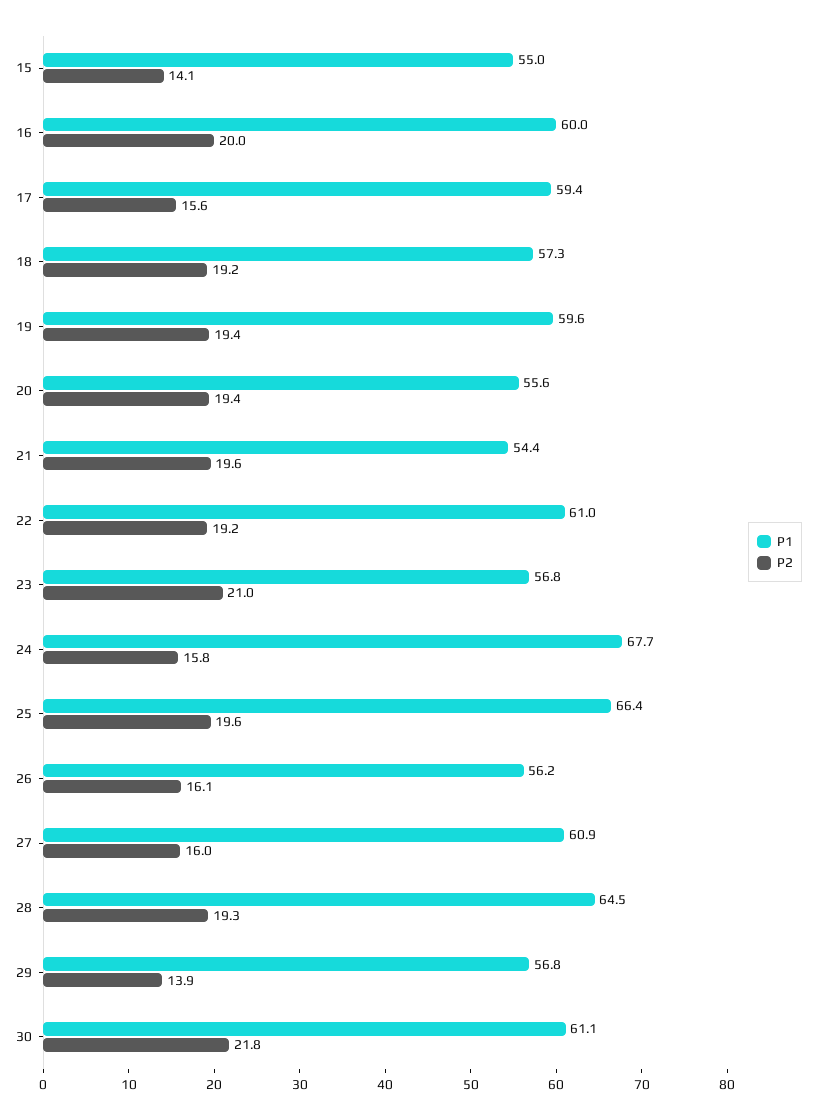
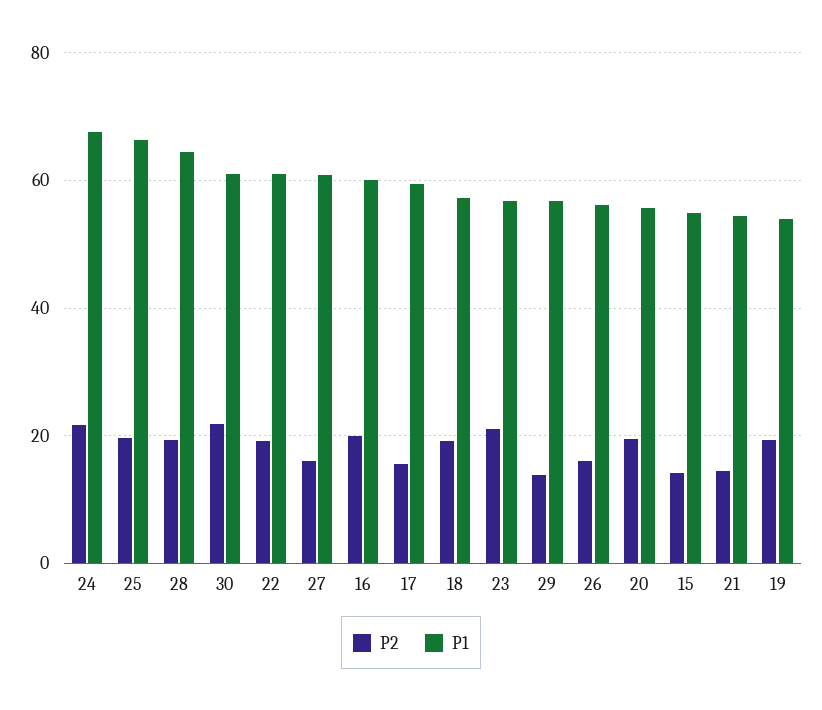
  {
    "P1": {
      "15": 55,
      "16": 60,
      "17": 59.4,
      "18": 57.3,
-     "19": 59.6,
+     "19": 54,
      "20": 55.6,
      "21": 54.4,
      "22": 61,
      "23": 56.8,
      "24": 67.7,
      "25": 66.4,
      "26": 56.2,
      "27": 60.9,
      "28": 64.5,
      "29": 56.8,
      "30": 61.1
    },
    "P2": {
      "15": 14.1,
      "16": 20,
      "17": 15.6,
      "18": 19.2,
      "19": 19.4,
      "20": 19.4,
-     "21": 19.6,
+     "21": 14,
      "22": 19.2,
      "23": 21,
-     "24": 15.8,
+     "24": 22,
      "25": 19.6,
      "26": 16.1,
      "27": 16,
      "28": 19.3,
      "29": 13.9,
      "30": 21.8
    }
  }

